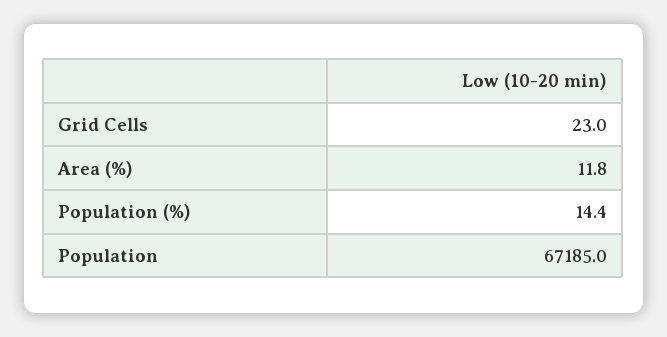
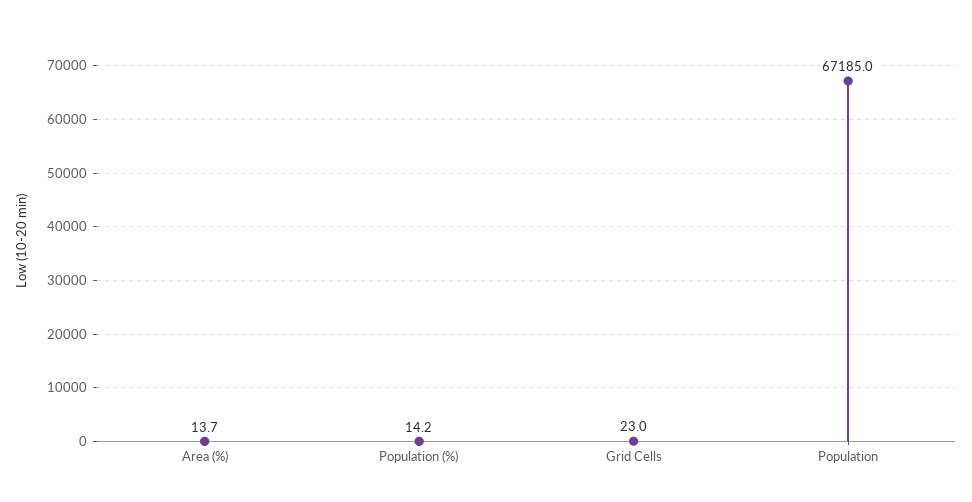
  {
    "Grid Cells": 23,
-   "Area (%)": 11.8,
+   "Area (%)": 13.7,
-   "Population (%)": 14.4,
+   "Population (%)": 14.2,
    "Population": 67185
  }

